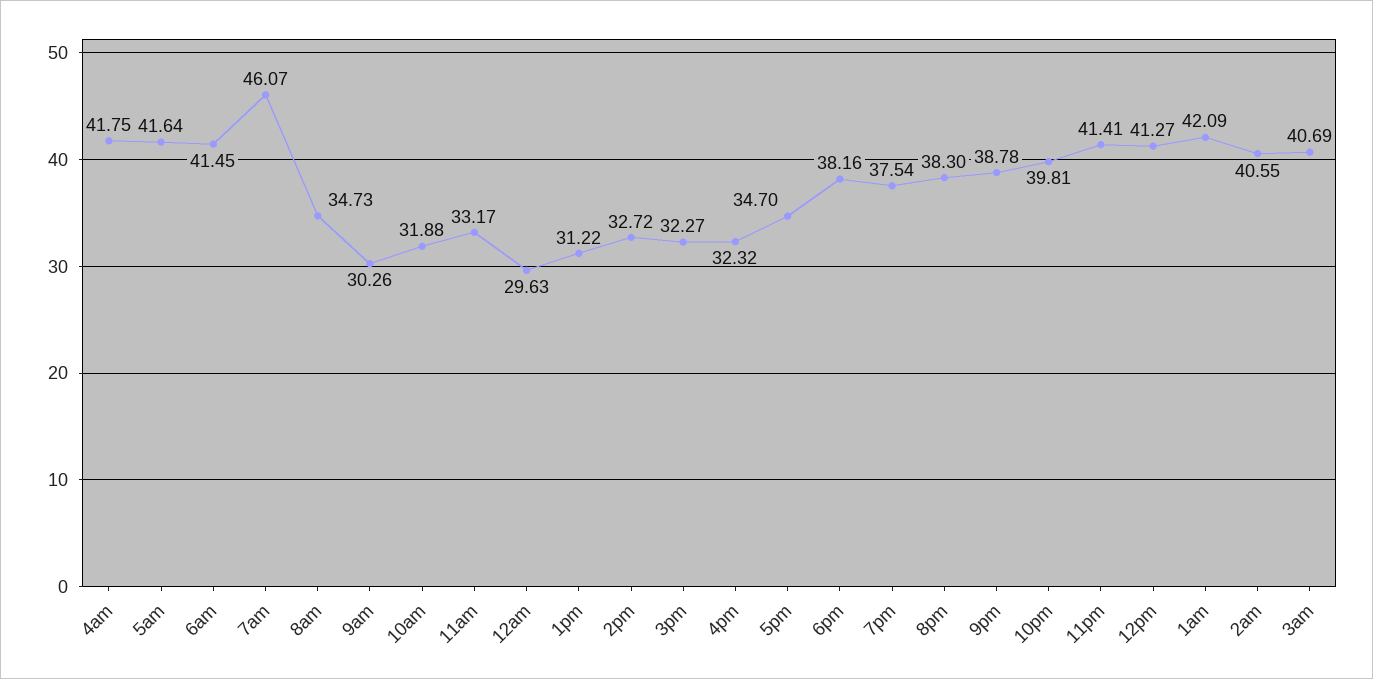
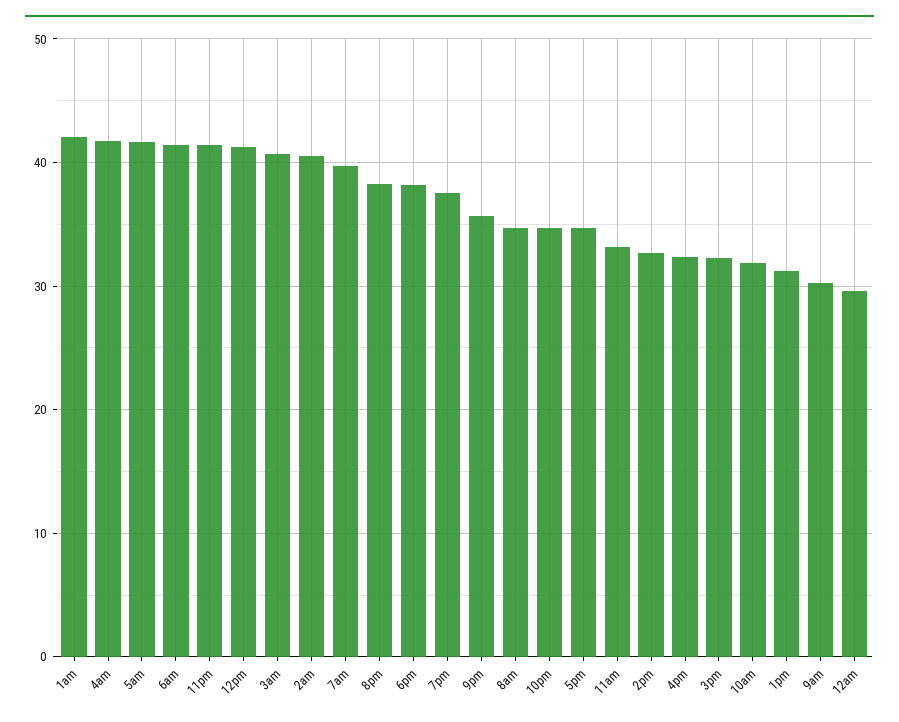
  {
    "4am": 41.75,
    "5am": 41.64,
    "6am": 41.45,
-   "7am": 46.07,
+   "7am": 40,
    "8am": 34.73,
    "9am": 30.26,
    "10am": 31.88,
    "11am": 33.17,
    "12am": 29.63,
    "1pm": 31.22,
    "2pm": 32.72,
    "3pm": 32.27,
    "4pm": 32.32,
    "5pm": 34.7,
    "6pm": 38.16,
    "7pm": 37.54,
    "8pm": 38.3,
-   "9pm": 38.78,
+   "9pm": 36,
-   "10pm": 39.81,
+   "10pm": 35,
    "11pm": 41.41,
    "12pm": 41.27,
    "1am": 42.09,
    "2am": 40.55,
    "3am": 40.69
  }

